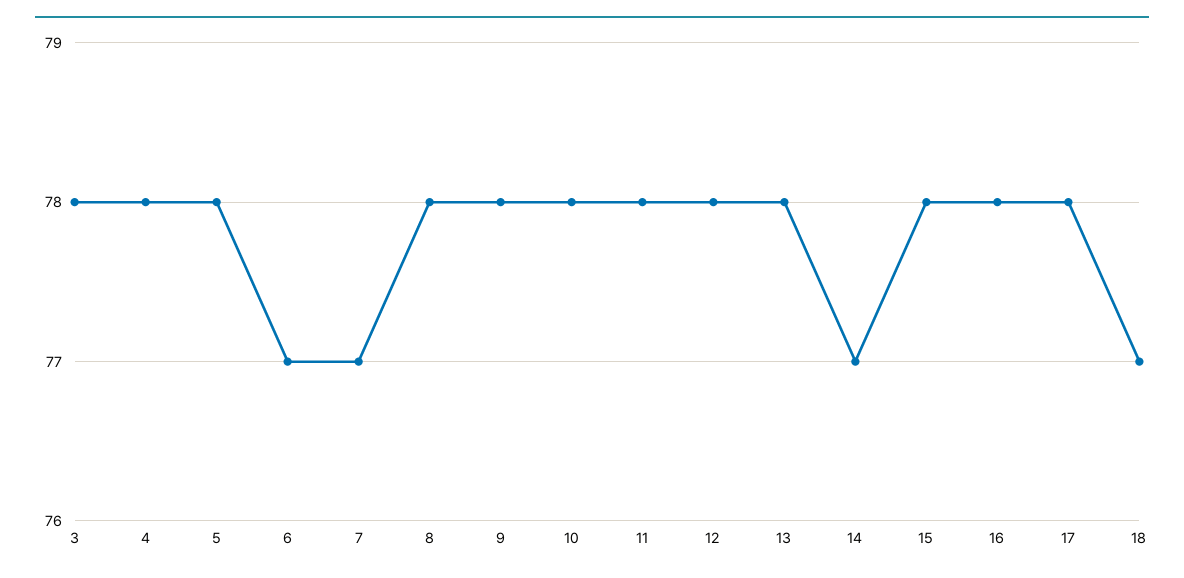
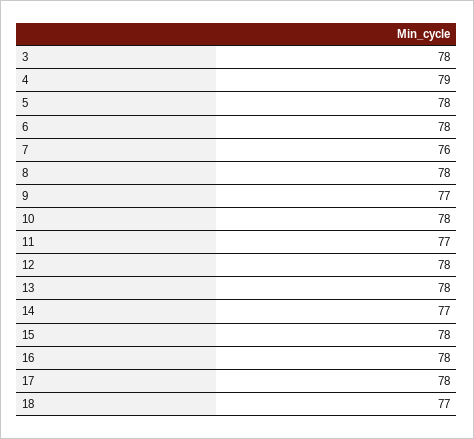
  {
    "3": 78,
-   "4": 78,
+   "4": 79,
    "5": 78,
-   "6": 77,
+   "6": 78,
-   "7": 77,
+   "7": 76,
    "8": 78,
-   "9": 78,
+   "9": 77,
    "10": 78,
-   "11": 78,
+   "11": 77,
    "12": 78,
    "13": 78,
    "14": 77,
    "15": 78,
    "16": 78,
    "17": 78,
    "18": 77
  }

